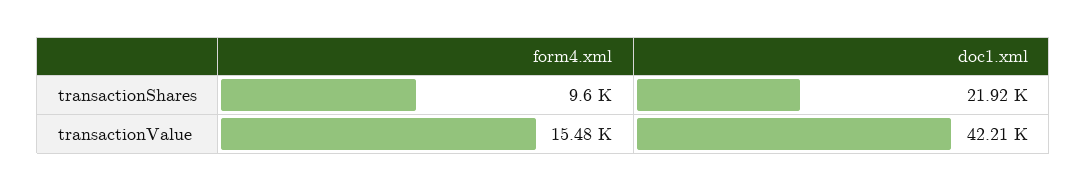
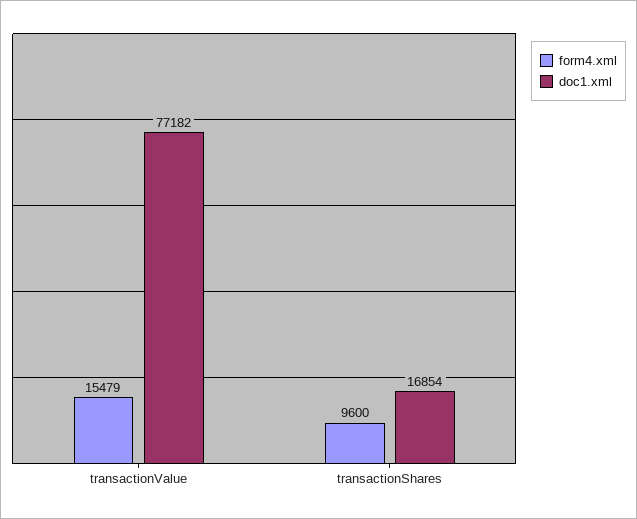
  {
    "form4.xml": {
      "transactionShares": 9600,
      "transactionValue": 15479
    },
    "doc1.xml": {
-     "transactionShares": 21920,
+     "transactionShares": 16854,
-     "transactionValue": 42210
+     "transactionValue": 77182
    }
  }

